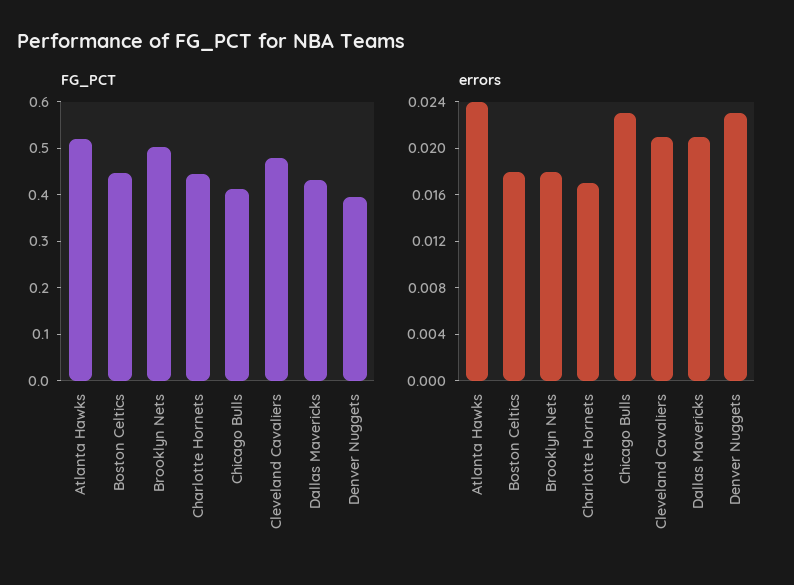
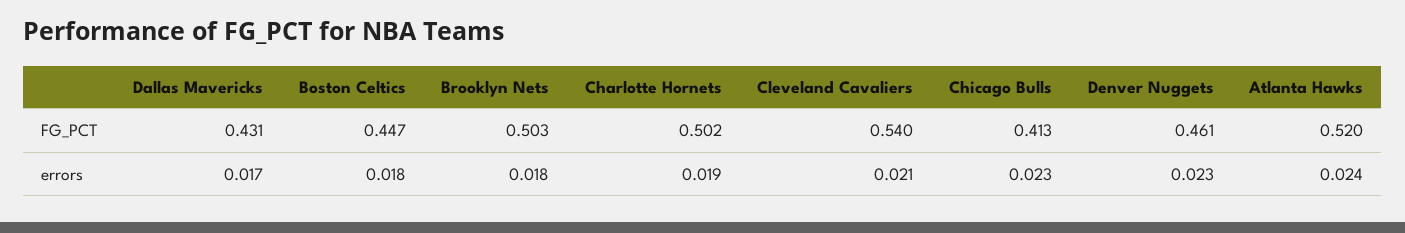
  {
    "FG_PCT": {
      "Atlanta Hawks": 0.52,
      "Boston Celtics": 0.447,
      "Brooklyn Nets": 0.503,
-     "Charlotte Hornets": 0.44,
+     "Charlotte Hornets": 0.502,
      "Chicago Bulls": 0.413,
-     "Cleveland Cavaliers": 0.48,
+     "Cleveland Cavaliers": 0.54,
      "Dallas Mavericks": 0.431,
-     "Denver Nuggets": 0.4
+     "Denver Nuggets": 0.461
    },
    "errors": {
      "Atlanta Hawks": 0.024,
      "Boston Celtics": 0.018,
      "Brooklyn Nets": 0.018,
-     "Charlotte Hornets": 0.017,
+     "Charlotte Hornets": 0.019,
      "Chicago Bulls": 0.023,
      "Cleveland Cavaliers": 0.021,
-     "Dallas Mavericks": 0.021,
+     "Dallas Mavericks": 0.017,
      "Denver Nuggets": 0.023
    }
  }

